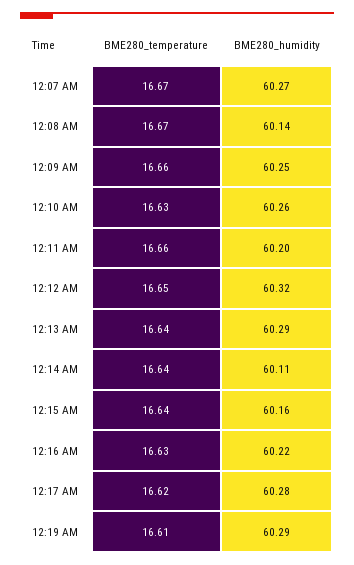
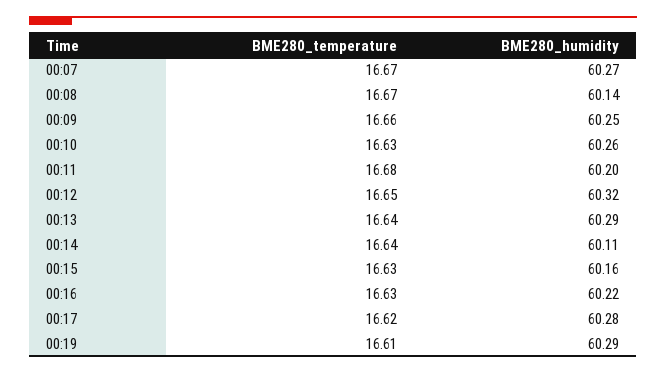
  {
    "BME280_temperature": {
      "12:07 AM": 16.67,
      "12:08 AM": 16.67,
      "12:09 AM": 16.66,
      "12:10 AM": 16.63,
-     "12:11 AM": 16.66,
+     "12:11 AM": 16.68,
      "12:12 AM": 16.65,
      "12:13 AM": 16.64,
      "12:14 AM": 16.64,
-     "12:15 AM": 16.64,
+     "12:15 AM": 16.63,
      "12:16 AM": 16.63,
      "12:17 AM": 16.62,
      "12:19 AM": 16.61
    },
    "BME280_humidity": {
      "12:07 AM": 60.27,
      "12:08 AM": 60.14,
      "12:09 AM": 60.25,
      "12:10 AM": 60.26,
      "12:11 AM": 60.2,
      "12:12 AM": 60.32,
      "12:13 AM": 60.29,
      "12:14 AM": 60.11,
      "12:15 AM": 60.16,
      "12:16 AM": 60.22,
      "12:17 AM": 60.28,
      "12:19 AM": 60.29
    }
  }

